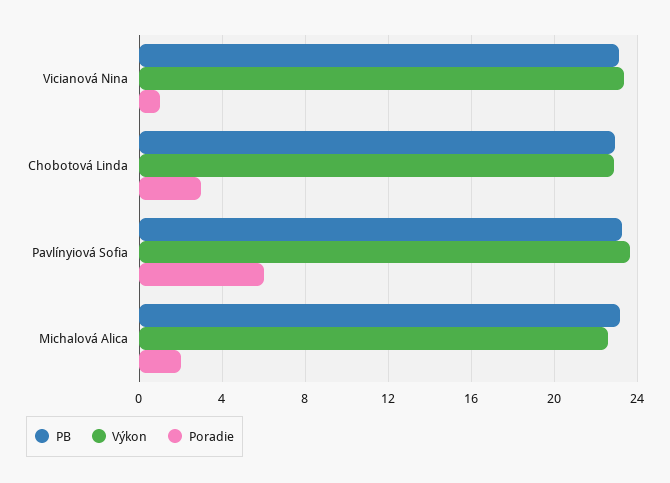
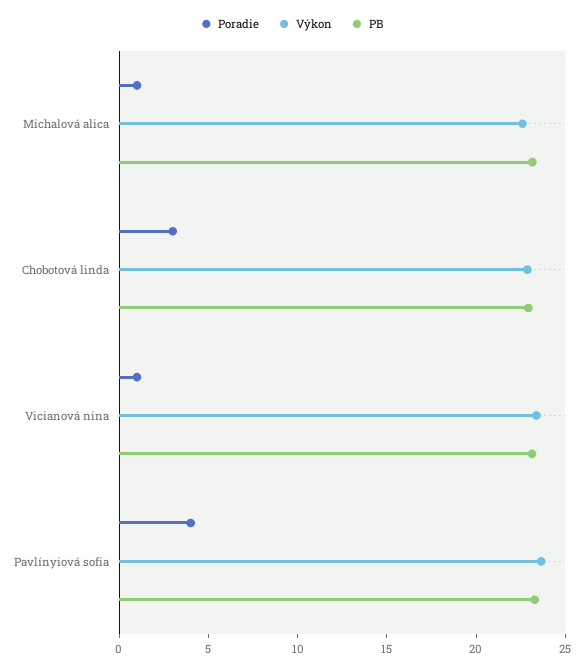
  {
    "PB": {
      "Vicianová Nina": 23,
      "Chobotová Linda": 23,
      "Pavlínyiová Sofia": 23.5,
      "Michalová Alica": 23
    },
    "Výkon": {
      "Vicianová Nina": 23.5,
      "Chobotová Linda": 23,
      "Pavlínyiová Sofia": 23.5,
      "Michalová Alica": 22.5
    },
    "Poradie": {
      "Vicianová Nina": 1,
      "Chobotová Linda": 3,
-     "Pavlínyiová Sofia": 6,
+     "Pavlínyiová Sofia": 4,
-     "Michalová Alica": 2
+     "Michalová Alica": 1
    }
  }

